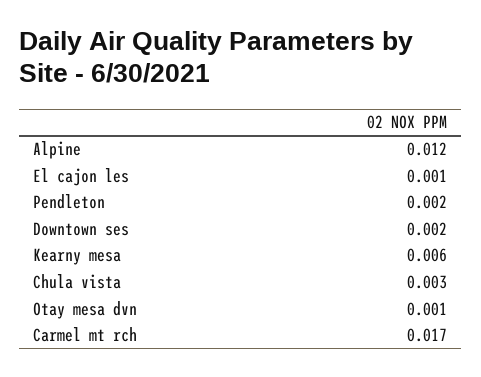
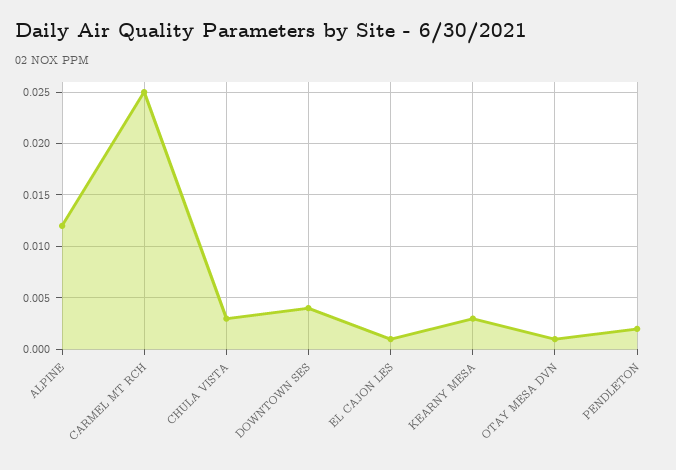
  {
    "Alpine": 0.012,
    "El cajon les": 0.001,
    "Pendleton": 0.002,
-   "Downtown ses": 0.002,
+   "Downtown ses": 0.004,
-   "Kearny mesa": 0.006,
+   "Kearny mesa": 0.003,
    "Chula vista": 0.003,
    "Otay mesa dvn": 0.001,
-   "Carmel mt rch": 0.017
+   "Carmel mt rch": 0.025
  }

